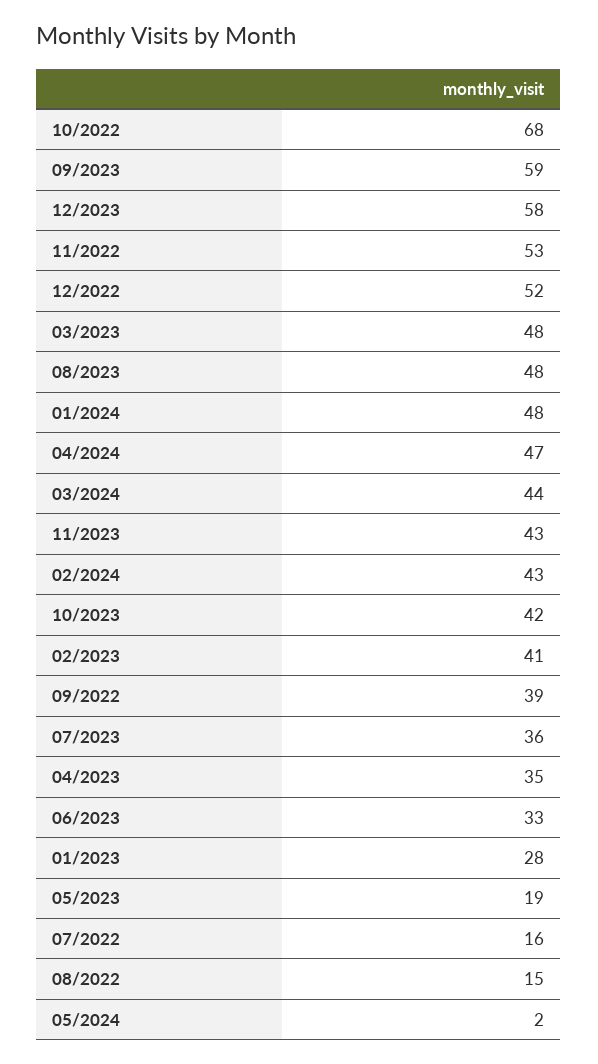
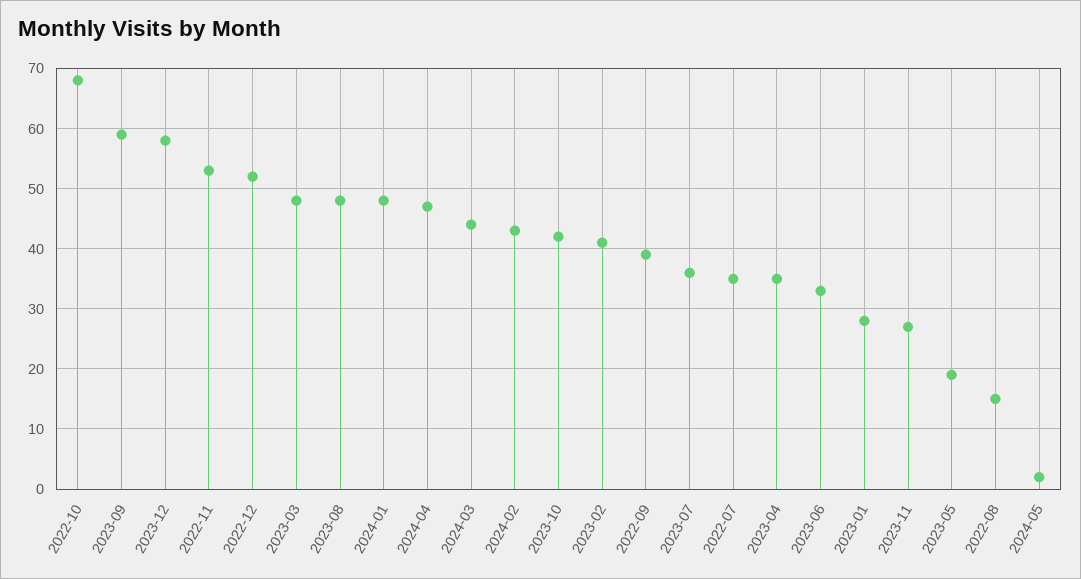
  {
    "10/2022": 68,
    "09/2023": 59,
    "12/2023": 58,
    "11/2022": 53,
    "12/2022": 52,
    "03/2023": 48,
    "08/2023": 48,
    "01/2024": 48,
    "04/2024": 47,
    "03/2024": 44,
-   "11/2023": 43,
+   "11/2023": 27,
    "02/2024": 43,
    "10/2023": 42,
    "02/2023": 41,
    "09/2022": 39,
    "07/2023": 36,
    "04/2023": 35,
    "06/2023": 33,
    "01/2023": 28,
    "05/2023": 19,
-   "07/2022": 16,
+   "07/2022": 35,
    "08/2022": 15,
    "05/2024": 2
  }

